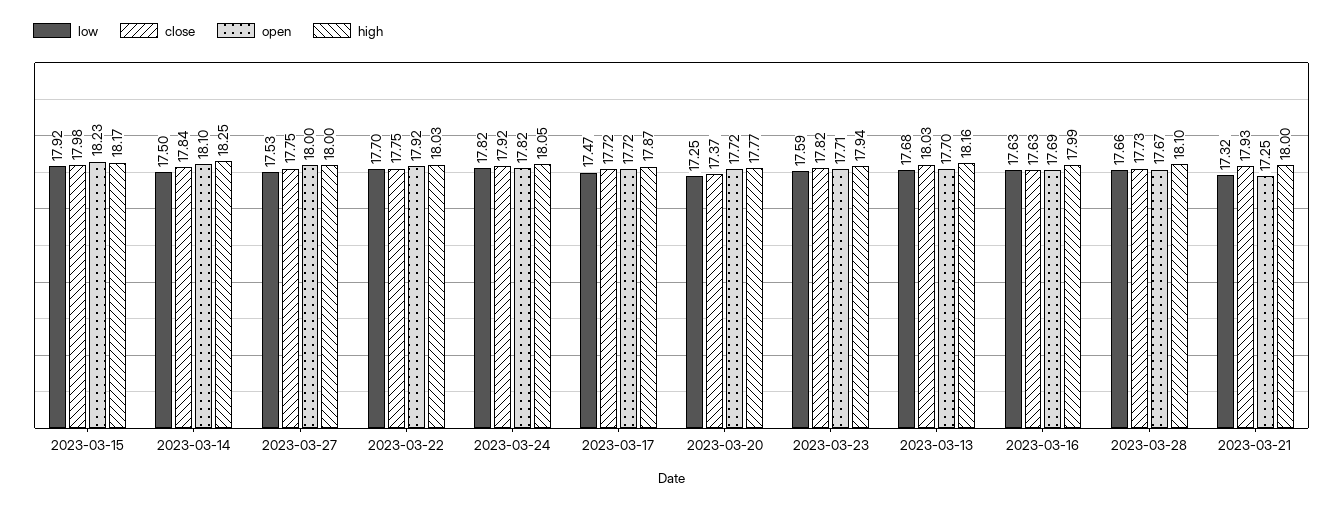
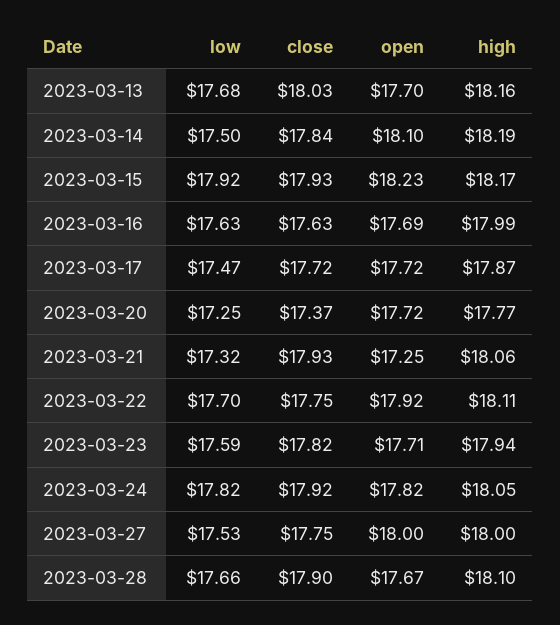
  {
    "low": {
      "2023-03-15": 17.92,
      "2023-03-14": 17.5,
      "2023-03-27": 17.53,
      "2023-03-22": 17.7,
      "2023-03-24": 17.82,
      "2023-03-17": 17.47,
      "2023-03-20": 17.25,
      "2023-03-23": 17.59,
      "2023-03-13": 17.68,
      "2023-03-16": 17.63,
      "2023-03-28": 17.66,
      "2023-03-21": 17.32
    },
    "close": {
-     "2023-03-15": 17.98,
+     "2023-03-15": 17.93,
      "2023-03-14": 17.84,
      "2023-03-27": 17.75,
      "2023-03-22": 17.75,
      "2023-03-24": 17.92,
      "2023-03-17": 17.72,
      "2023-03-20": 17.37,
      "2023-03-23": 17.82,
      "2023-03-13": 18.03,
      "2023-03-16": 17.63,
-     "2023-03-28": 17.73,
+     "2023-03-28": 17.9,
      "2023-03-21": 17.93
    },
    "open": {
      "2023-03-15": 18.23,
      "2023-03-14": 18.1,
      "2023-03-27": 18,
      "2023-03-22": 17.92,
      "2023-03-24": 17.82,
      "2023-03-17": 17.72,
      "2023-03-20": 17.72,
      "2023-03-23": 17.71,
      "2023-03-13": 17.7,
      "2023-03-16": 17.69,
      "2023-03-28": 17.67,
      "2023-03-21": 17.25
    },
    "high": {
      "2023-03-15": 18.17,
-     "2023-03-14": 18.25,
+     "2023-03-14": 18.19,
      "2023-03-27": 18,
-     "2023-03-22": 18.03,
+     "2023-03-22": 18.11,
      "2023-03-24": 18.05,
      "2023-03-17": 17.87,
      "2023-03-20": 17.77,
      "2023-03-23": 17.94,
      "2023-03-13": 18.16,
      "2023-03-16": 17.99,
      "2023-03-28": 18.1,
-     "2023-03-21": 18
+     "2023-03-21": 18.06
    }
  }

